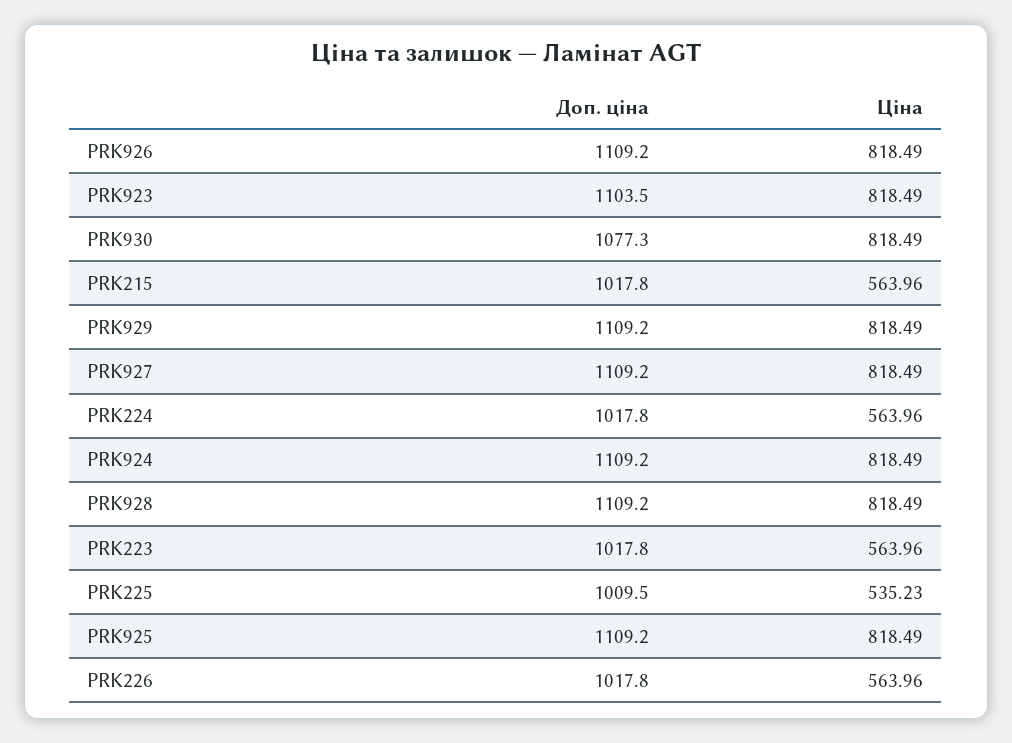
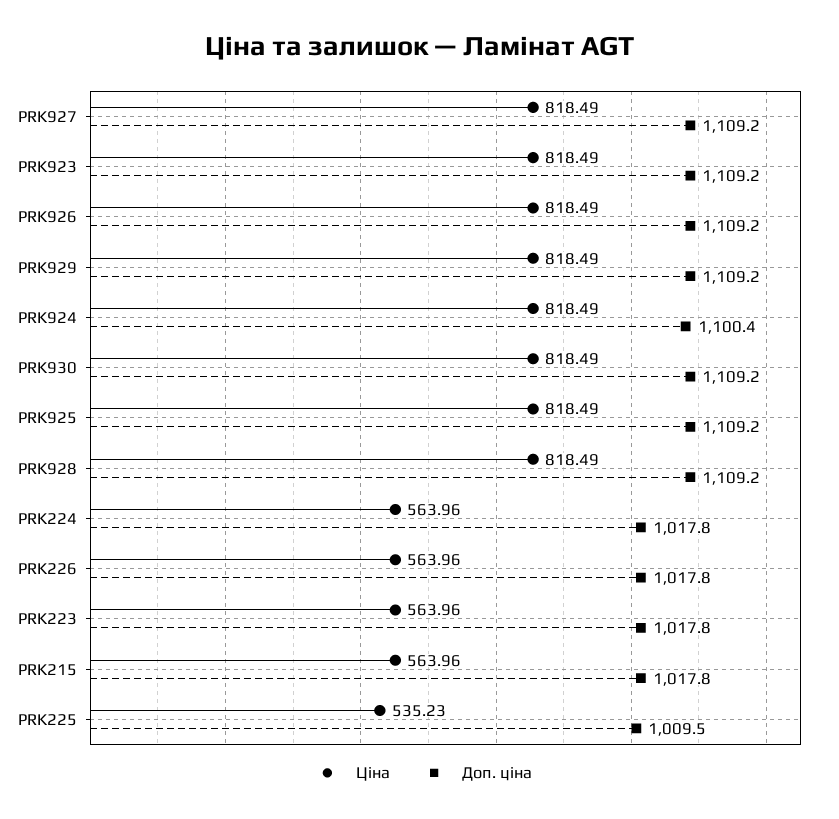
  {
    "Доп. ціна": {
      "PRK926": 1109.2,
-     "PRK923": 1103.5,
+     "PRK923": 1109.2,
-     "PRK930": 1077.3,
+     "PRK930": 1109.2,
      "PRK215": 1017.8,
      "PRK929": 1109.2,
      "PRK927": 1109.2,
      "PRK224": 1017.8,
-     "PRK924": 1109.2,
+     "PRK924": 1100.4,
      "PRK928": 1109.2,
      "PRK223": 1017.8,
      "PRK225": 1009.5,
      "PRK925": 1109.2,
      "PRK226": 1017.8
    },
    "Ціна": {
      "PRK926": 818.49,
      "PRK923": 818.49,
      "PRK930": 818.49,
      "PRK215": 563.96,
      "PRK929": 818.49,
      "PRK927": 818.49,
      "PRK224": 563.96,
      "PRK924": 818.49,
      "PRK928": 818.49,
      "PRK223": 563.96,
      "PRK225": 535.23,
      "PRK925": 818.49,
      "PRK226": 563.96
    }
  }

